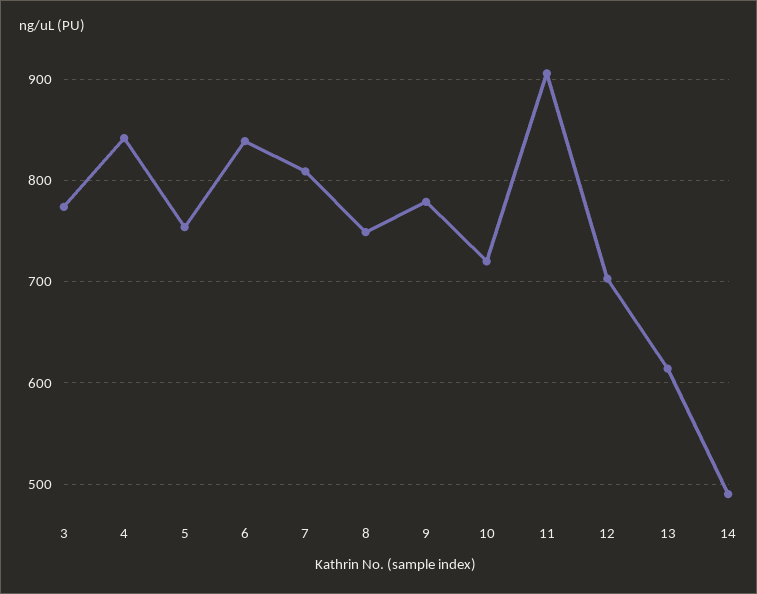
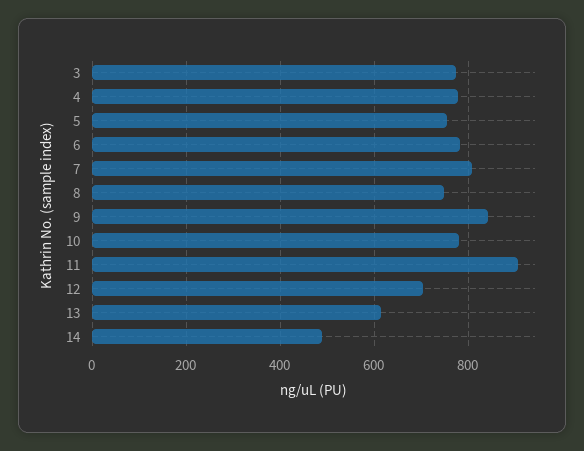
  {
    "3": 770,
-   "4": 840,
+   "4": 780,
    "5": 750,
-   "6": 840,
+   "6": 780,
    "7": 810,
    "8": 750,
-   "9": 780,
+   "9": 840,
-   "10": 720,
+   "10": 780,
    "11": 910,
    "12": 700,
    "13": 610,
    "14": 490
  }

